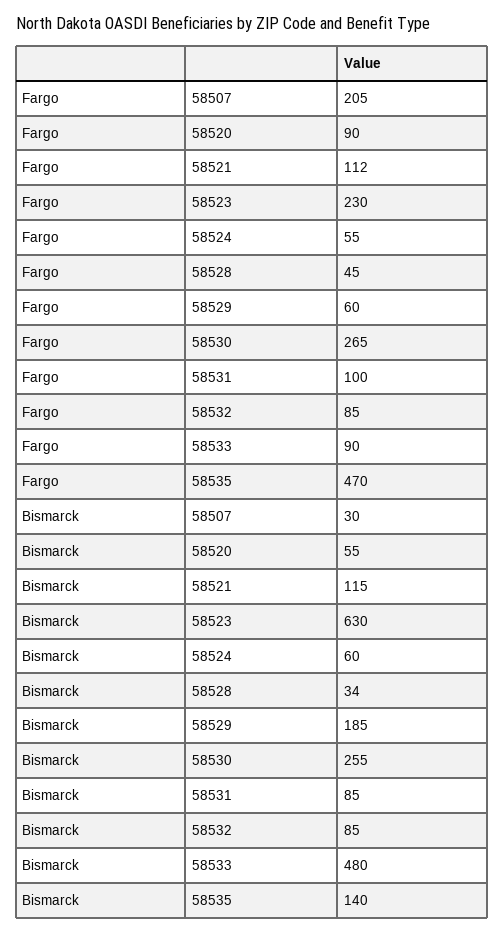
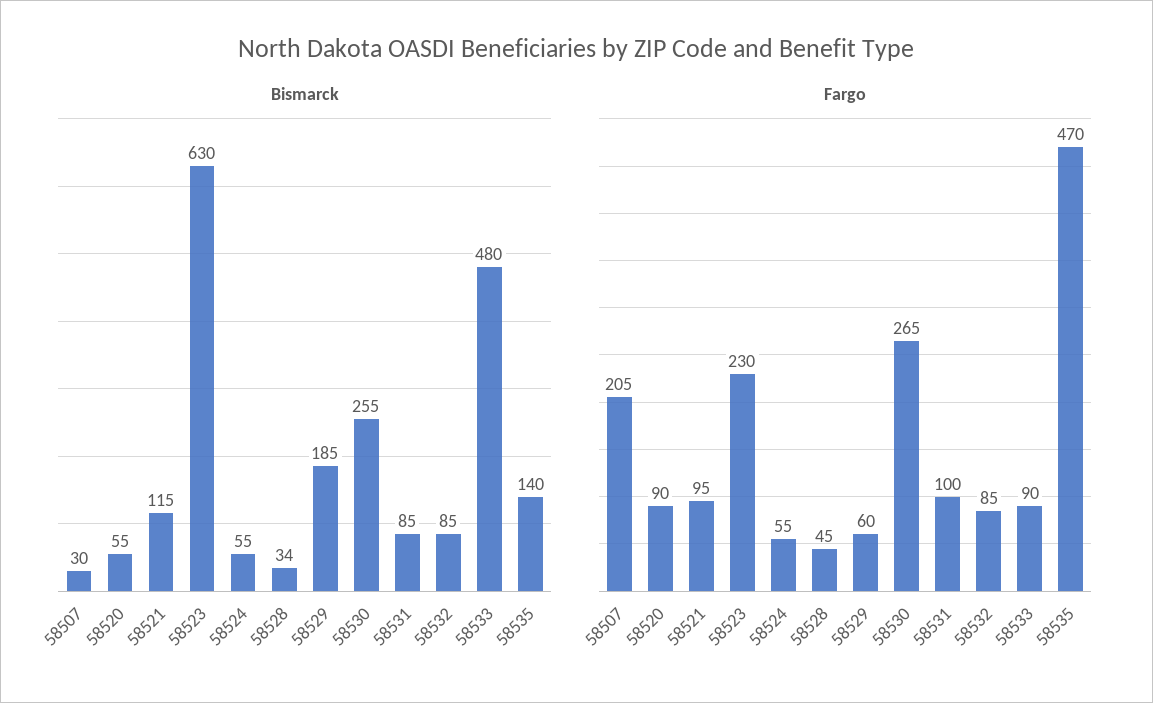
  {
    "Fargo": {
      "58507": 205,
      "58520": 90,
-     "58521": 112,
+     "58521": 95,
      "58523": 230,
      "58524": 55,
      "58528": 45,
      "58529": 60,
      "58530": 265,
      "58531": 100,
      "58532": 85,
      "58533": 90,
      "58535": 470
    },
    "Bismarck": {
      "58507": 30,
      "58520": 55,
      "58521": 115,
      "58523": 630,
-     "58524": 60,
+     "58524": 55,
      "58528": 34,
      "58529": 185,
      "58530": 255,
      "58531": 85,
      "58532": 85,
      "58533": 480,
      "58535": 140
    }
  }

